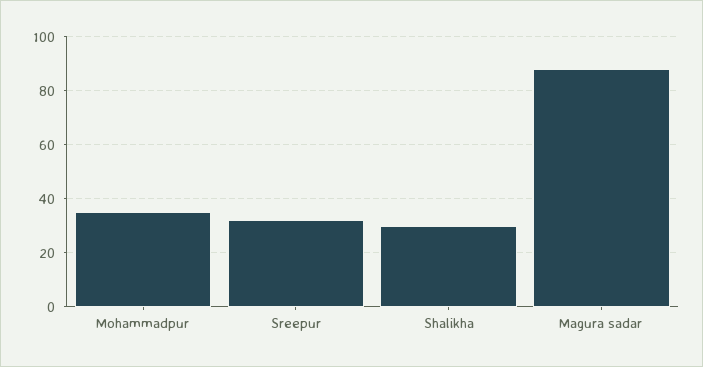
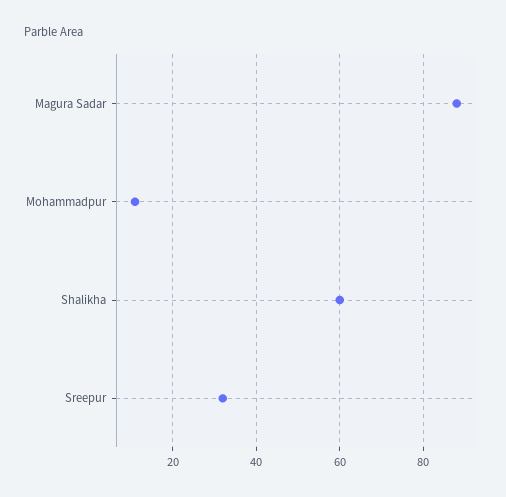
  {
-   "Mohammadpur": 35,
+   "Mohammadpur": 10,
    "Sreepur": 30,
-   "Shalikha": 30,
+   "Shalikha": 60,
    "Magura sadar": 90
  }

